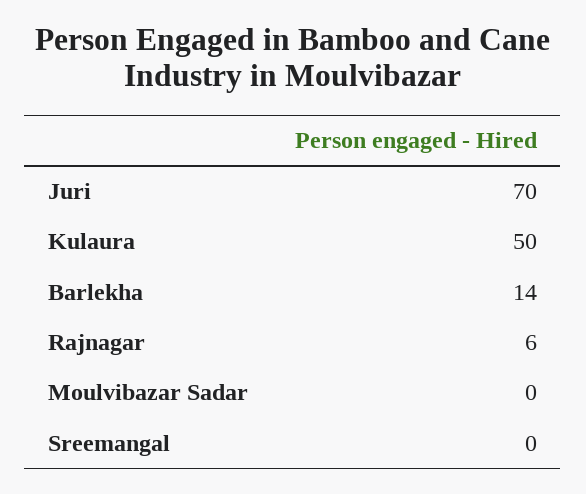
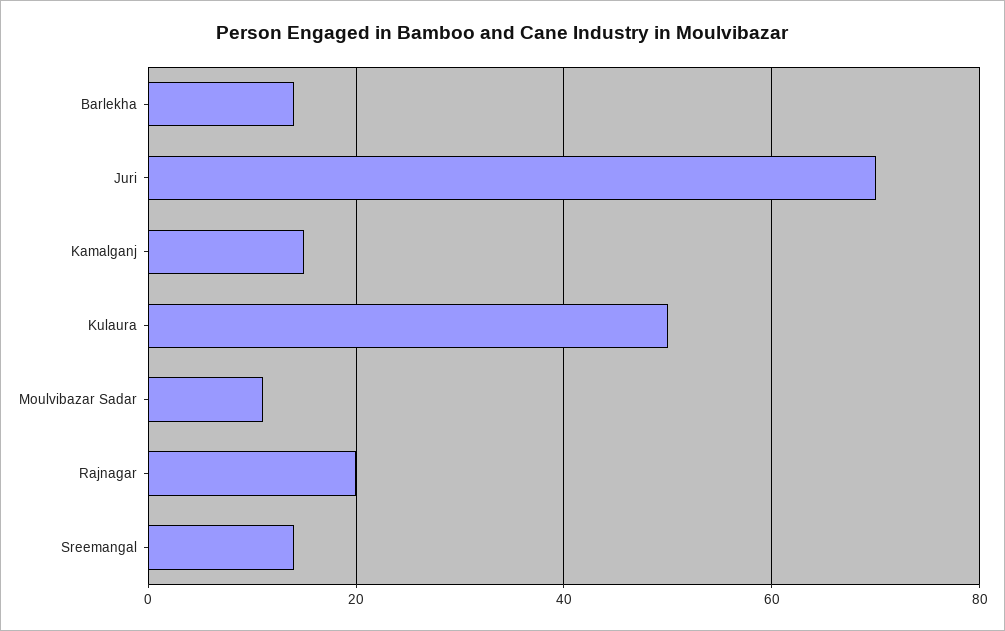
  {
    "Juri": 70,
    "Kulaura": 50,
    "Barlekha": 14,
-   "Rajnagar": 6,
+   "Rajnagar": 20,
-   "Moulvibazar Sadar": 0,
+   "Moulvibazar Sadar": 10,
-   "Sreemangal": 0
+   "Sreemangal": 15,
+   "Kamalganj": 15
  }

